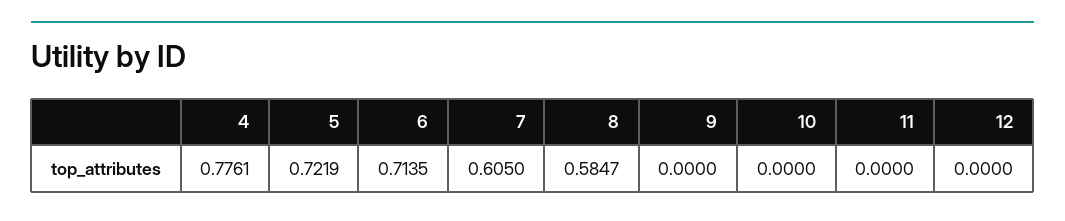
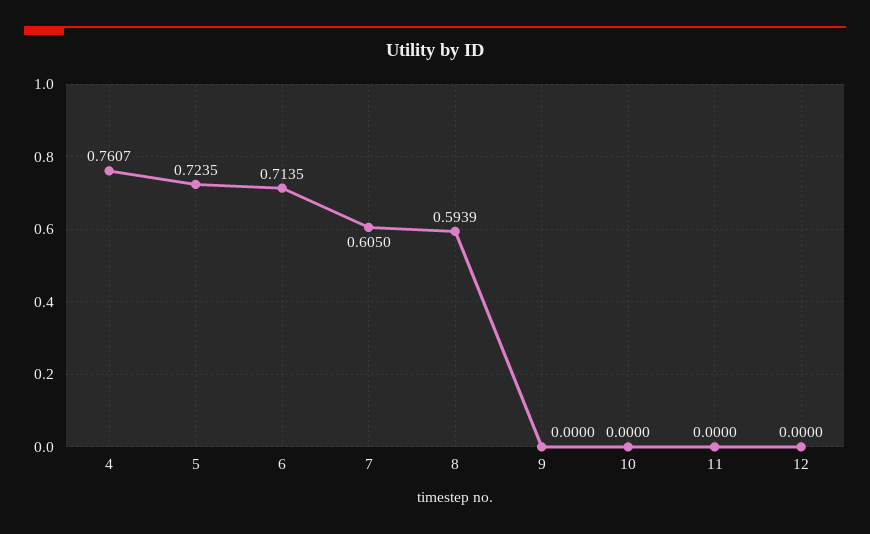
  {
-   "4": 0.7761,
+   "4": 0.7607,
-   "5": 0.7219,
+   "5": 0.7235,
    "6": 0.7135,
    "7": 0.605,
-   "8": 0.5847,
+   "8": 0.5939,
    "9": 0,
    "10": 0,
    "11": 0,
    "12": 0
  }

